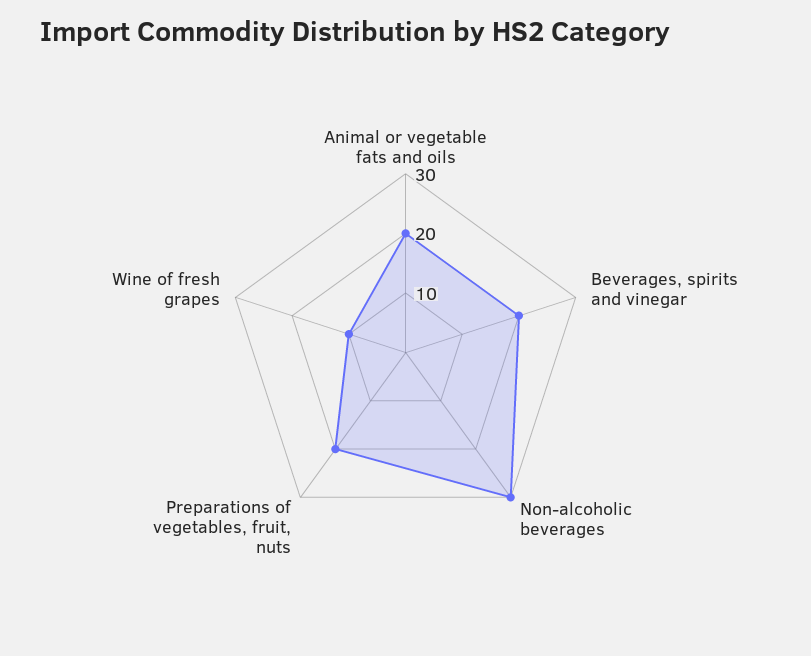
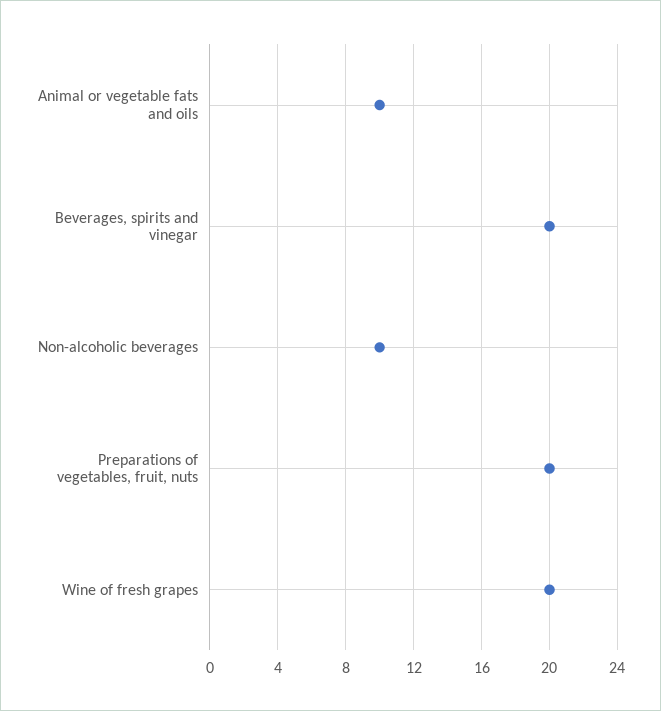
  {
-   "Animal or vegetable fats and oils": 20,
+   "Animal or vegetable fats and oils": 10,
    "Beverages, spirits and vinegar": 20,
-   "Non-alcoholic beverages": 30,
+   "Non-alcoholic beverages": 10,
    "Preparations of vegetables, fruit, nuts": 20,
-   "Wine of fresh grapes": 10
+   "Wine of fresh grapes": 20
  }

